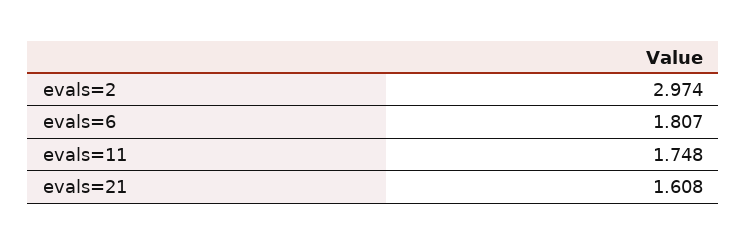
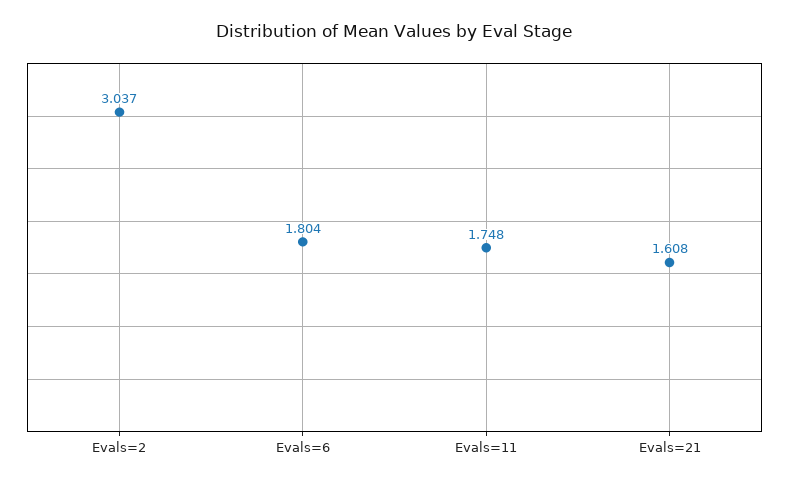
  {
-   "evals=2": 2.974,
+   "evals=2": 3.037,
-   "evals=6": 1.807,
+   "evals=6": 1.804,
    "evals=11": 1.748,
    "evals=21": 1.608
  }

